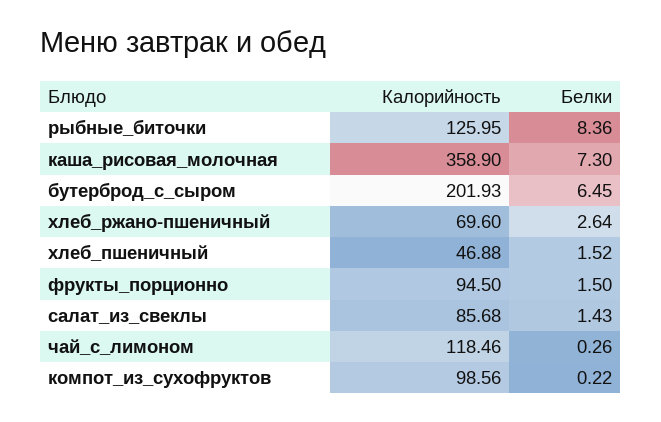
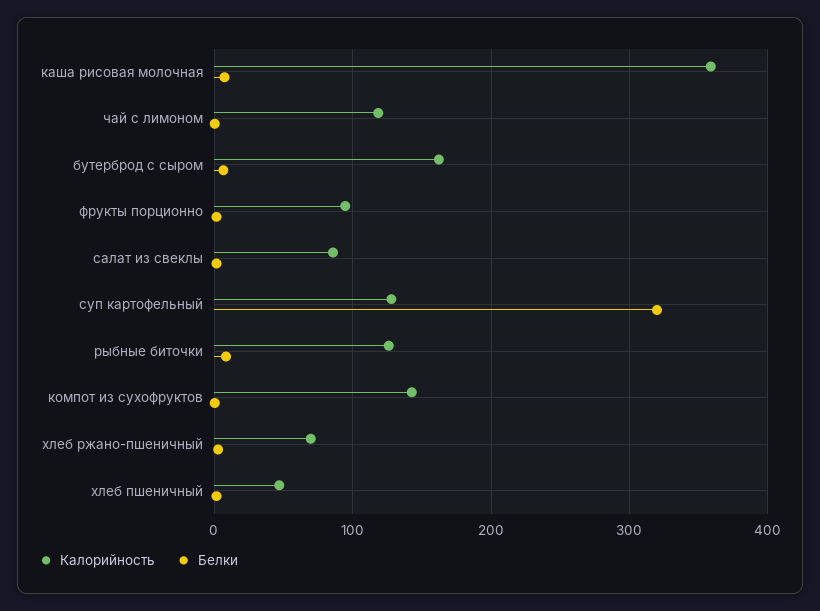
  {
    "Калорийность": {
      "рыбные_биточки": 125.95,
      "каша_рисовая_молочная": 358.9,
-     "бутерброд_с_сыром": 201.93,
+     "бутерброд_с_сыром": 160,
      "хлеб_ржано-пшеничный": 69.6,
      "хлеб_пшеничный": 46.88,
      "фрукты_порционно": 94.5,
      "салат_из_свеклы": 85.68,
      "чай_с_лимоном": 118.46,
-     "компот_из_сухофруктов": 98.56
+     "компот_из_сухофруктов": 140,
+     "суп картофельный": 130
    },
    "Белки": {
      "рыбные_биточки": 8.36,
      "каша_рисовая_молочная": 7.3,
      "бутерброд_с_сыром": 6.45,
      "хлеб_ржано-пшеничный": 2.64,
      "хлеб_пшеничный": 1.52,
      "фрукты_порционно": 1.5,
      "салат_из_свеклы": 1.43,
      "чай_с_лимоном": 0.26,
-     "компот_из_сухофруктов": 0.22
+     "компот_из_сухофруктов": 0.22,
+     "суп картофельный": 320
    }
  }

